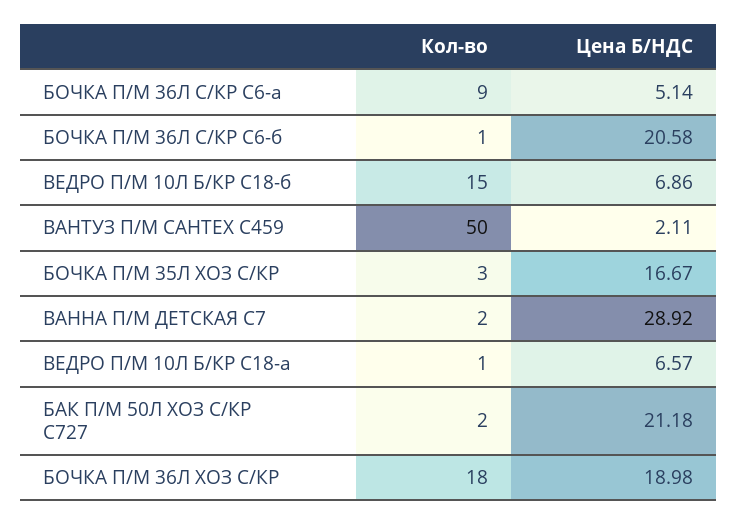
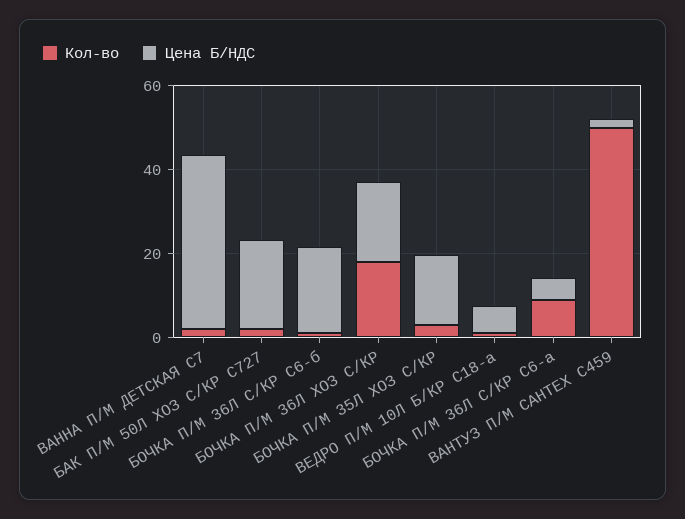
  {
    "Кол-во": {
      "БОЧКА П/М 36Л С/КР С6-а": 9,
      "БОЧКА П/М 36Л С/КР С6-б": 1,
-     "ВЕДРО П/М 10Л Б/КР С18-б": 15,
      "ВАНТУЗ П/М САНТЕХ С459": 50,
      "БОЧКА П/М 35Л ХОЗ С/КР": 3,
      "ВАННА П/М ДЕТСКАЯ С7": 2,
      "ВЕДРО П/М 10Л Б/КР С18-а": 1,
      "БАК П/М 50Л ХОЗ С/КР С727": 2,
      "БОЧКА П/М 36Л ХОЗ С/КР": 18
    },
    "Цена Б/НДС": {
      "БОЧКА П/М 36Л С/КР С6-а": 5.14,
      "БОЧКА П/М 36Л С/КР С6-б": 20.58,
-     "ВЕДРО П/М 10Л Б/КР С18-б": 6.86,
      "ВАНТУЗ П/М САНТЕХ С459": 2.11,
      "БОЧКА П/М 35Л ХОЗ С/КР": 16.67,
-     "ВАННА П/М ДЕТСКАЯ С7": 28.92,
+     "ВАННА П/М ДЕТСКАЯ С7": 40,
      "ВЕДРО П/М 10Л Б/КР С18-а": 6.57,
      "БАК П/М 50Л ХОЗ С/КР С727": 21.18,
      "БОЧКА П/М 36Л ХОЗ С/КР": 18.98
    }
  }

